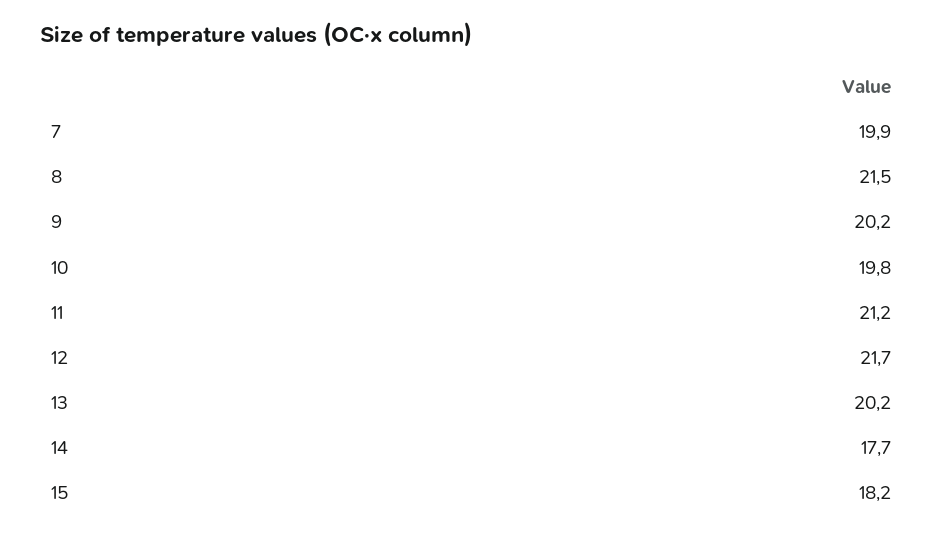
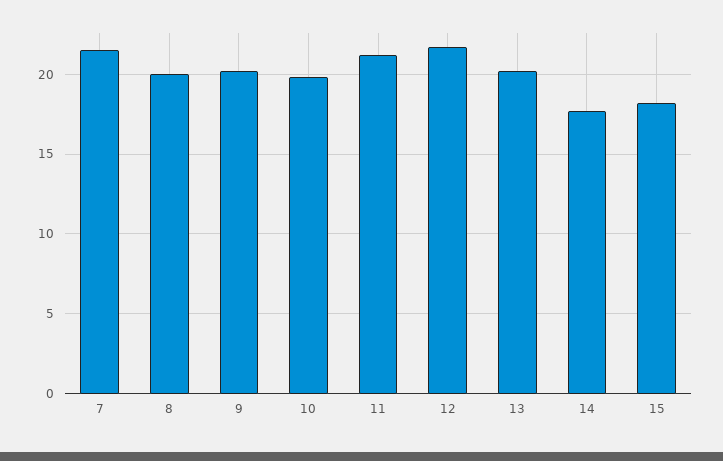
  {
-   "7": 19.9,
+   "7": 21.5,
-   "8": 21.5,
+   "8": 20,
    "9": 20.2,
    "10": 19.8,
    "11": 21.2,
    "12": 21.7,
    "13": 20.2,
    "14": 17.7,
    "15": 18.2
  }

